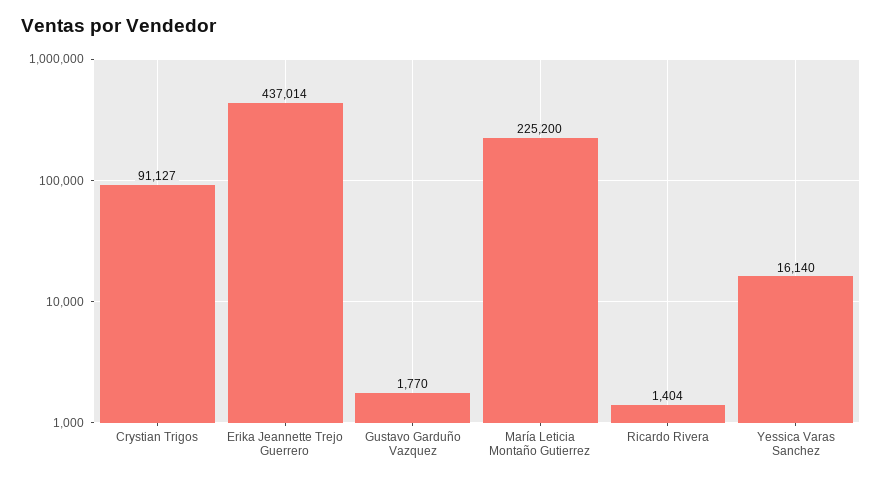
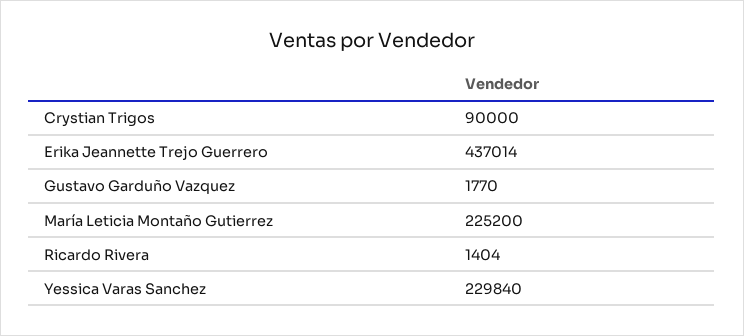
  {
-   "Crystian Trigos": 91127,
+   "Crystian Trigos": 90000,
    "Erika Jeannette Trejo Guerrero": 437014,
    "Gustavo Garduño Vazquez": 1770,
    "María Leticia Montaño Gutierrez": 225200,
    "Ricardo Rivera": 1404,
-   "Yessica Varas Sanchez": 16140
+   "Yessica Varas Sanchez": 229840
  }

